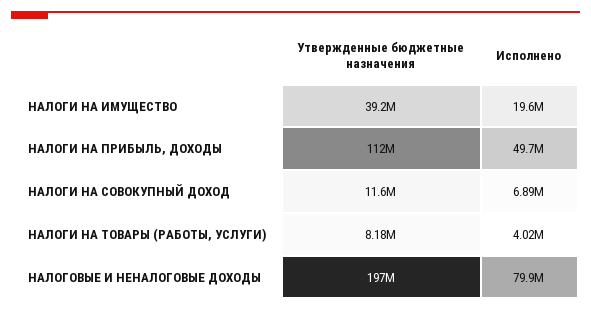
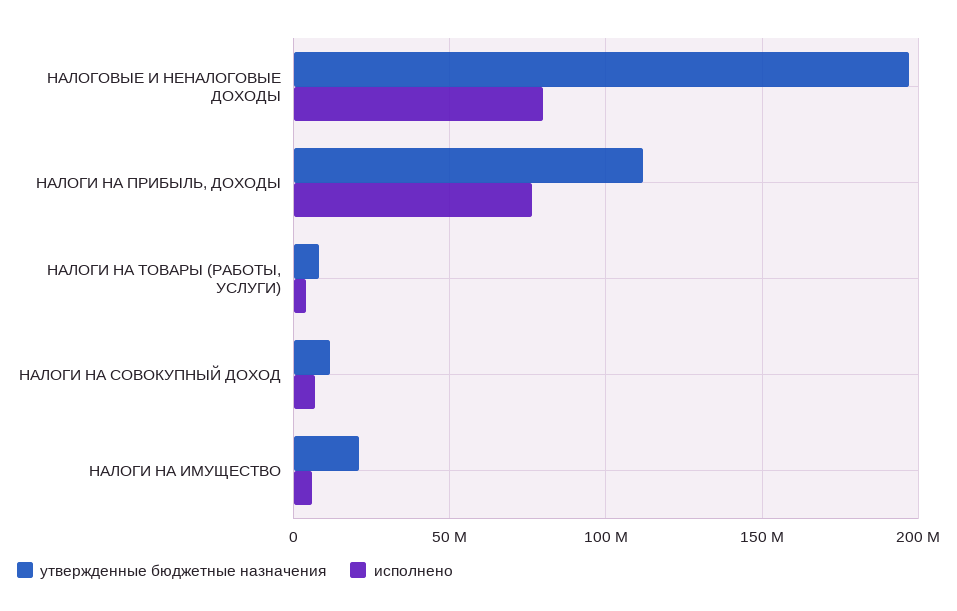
  {
    "Утвержденные бюджетные назначения": {
-     "НАЛОГИ НА ИМУЩЕСТВО": 39200000,
+     "НАЛОГИ НА ИМУЩЕСТВО": 20000000,
      "НАЛОГИ НА ПРИБЫЛЬ, ДОХОДЫ": 112000000,
      "НАЛОГИ НА СОВОКУПНЫЙ ДОХОД": 11600000,
      "НАЛОГИ НА ТОВАРЫ (РАБОТЫ, УСЛУГИ)": 8180000,
      "НАЛОГОВЫЕ И НЕНАЛОГОВЫЕ ДОХОДЫ": 197000000
    },
    "Исполнено": {
-     "НАЛОГИ НА ИМУЩЕСТВО": 19600000,
+     "НАЛОГИ НА ИМУЩЕСТВО": 5000000,
-     "НАЛОГИ НА ПРИБЫЛЬ, ДОХОДЫ": 49700000,
+     "НАЛОГИ НА ПРИБЫЛЬ, ДОХОДЫ": 75000000,
      "НАЛОГИ НА СОВОКУПНЫЙ ДОХОД": 6890000,
      "НАЛОГИ НА ТОВАРЫ (РАБОТЫ, УСЛУГИ)": 4020000,
      "НАЛОГОВЫЕ И НЕНАЛОГОВЫЕ ДОХОДЫ": 79900000
    }
  }

